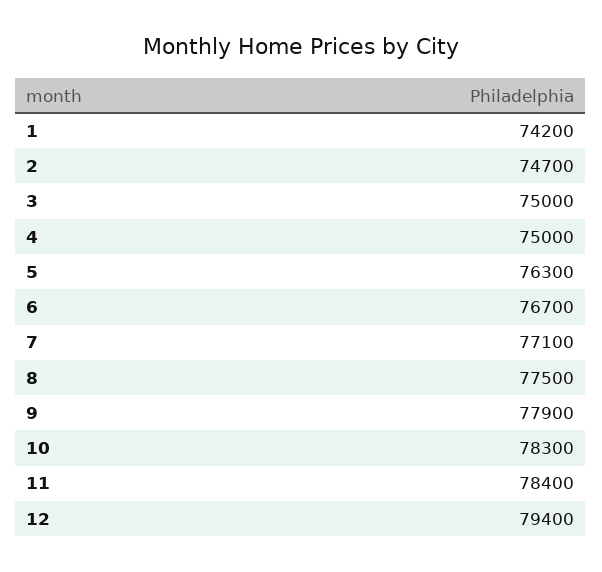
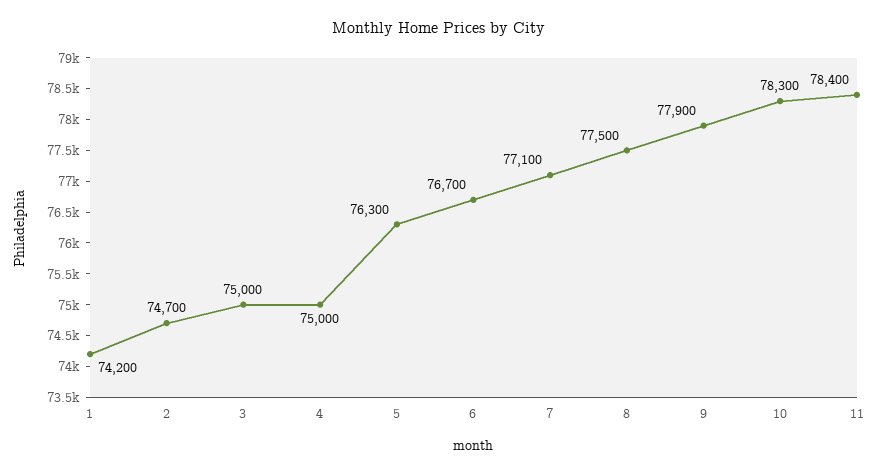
  {
    "1": 74200,
    "2": 74700,
    "3": 75000,
    "4": 75000,
    "5": 76300,
    "6": 76700,
    "7": 77100,
    "8": 77500,
    "9": 77900,
    "10": 78300,
-   "11": 78400,
+   "11": 78400
-   "12": 79400
  }

